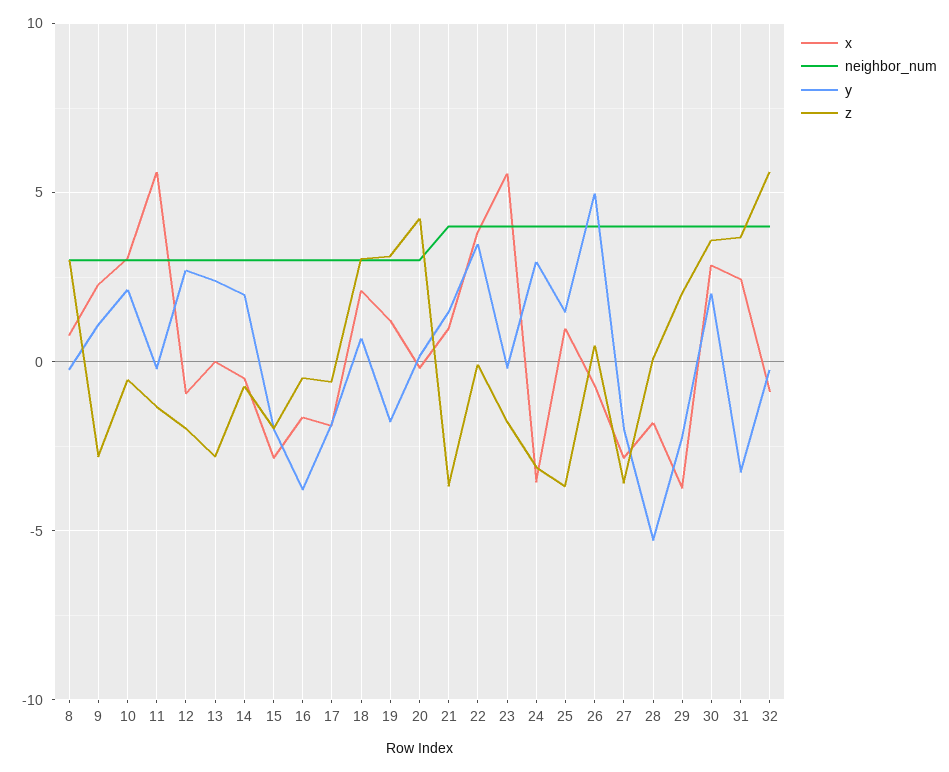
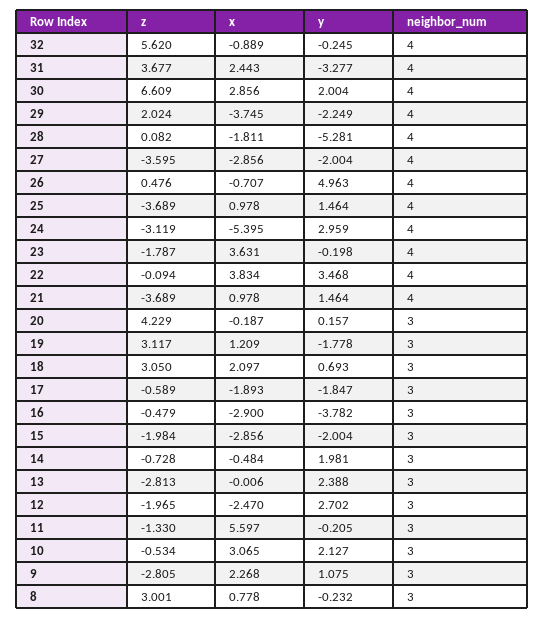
  {
    "x": {
      "8": 0.778,
      "9": 2.268,
      "10": 3.065,
      "11": 5.597,
-     "12": -1,
+     "12": -2.47,
      "13": -0.006,
      "14": -0.484,
      "15": -2.856,
-     "16": -1.5,
+     "16": -2.9,
      "17": -1.893,
      "18": 2.097,
      "19": 1.209,
      "20": -0.187,
      "21": 0.978,
      "22": 3.834,
-     "23": 5.5,
+     "23": 3.631,
-     "24": -3.5,
+     "24": -5.395,
      "25": 0.978,
      "26": -0.707,
      "27": -2.856,
      "28": -1.811,
      "29": -3.745,
      "30": 2.856,
      "31": 2.443,
      "32": -0.889
    },
    "neighbor_num": {
      "8": 3,
      "9": 3,
      "10": 3,
      "11": 3,
      "12": 3,
      "13": 3,
      "14": 3,
      "15": 3,
      "16": 3,
      "17": 3,
      "18": 3,
      "19": 3,
      "20": 3,
      "21": 4,
      "22": 4,
      "23": 4,
      "24": 4,
      "25": 4,
      "26": 4,
      "27": 4,
      "28": 4,
      "29": 4,
      "30": 4,
      "31": 4,
      "32": 4
    },
    "y": {
      "8": -0.232,
      "9": 1.075,
      "10": 2.127,
      "11": -0.205,
      "12": 2.702,
      "13": 2.388,
      "14": 1.981,
      "15": -2.004,
      "16": -3.782,
      "17": -1.847,
      "18": 0.693,
      "19": -1.778,
      "20": 0.157,
      "21": 1.464,
      "22": 3.468,
      "23": -0.198,
      "24": 2.959,
      "25": 1.464,
      "26": 4.963,
      "27": -2.004,
      "28": -5.281,
      "29": -2.249,
      "30": 2.004,
      "31": -3.277,
      "32": -0.245
    },
    "z": {
      "8": 3.001,
      "9": -2.805,
      "10": -0.534,
      "11": -1.33,
      "12": -1.965,
      "13": -2.813,
      "14": -0.728,
      "15": -1.984,
      "16": -0.479,
      "17": -0.589,
      "18": 3.05,
      "19": 3.117,
      "20": 4.229,
      "21": -3.689,
      "22": -0.094,
      "23": -1.787,
      "24": -3.119,
      "25": -3.689,
      "26": 0.476,
      "27": -3.595,
      "28": 0.082,
      "29": 2.024,
-     "30": 3.5,
+     "30": 6.609,
      "31": 3.677,
      "32": 5.62
    }
  }

